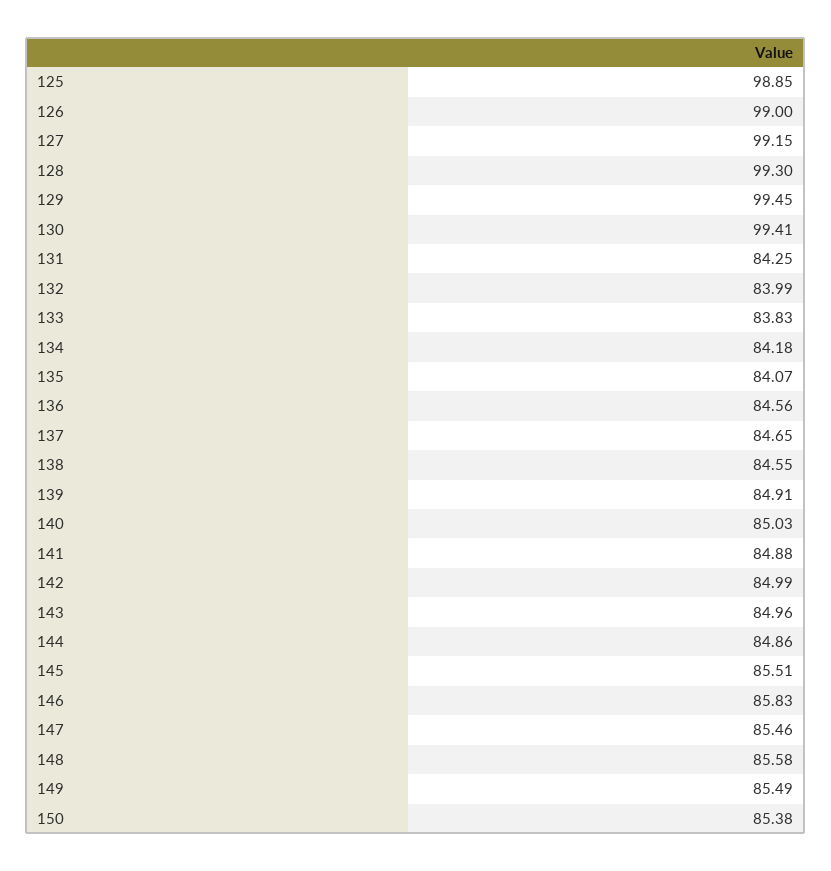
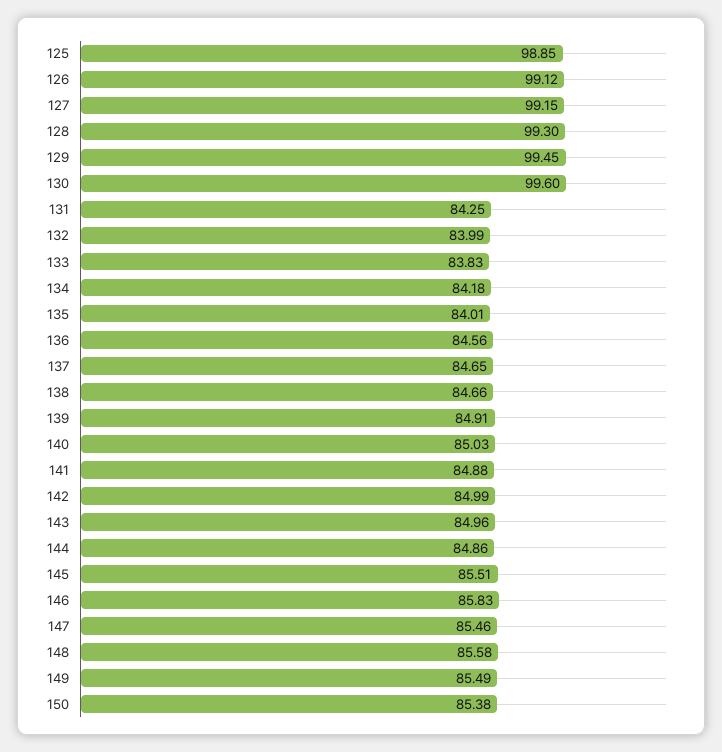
  {
    "125": 98.85,
-   "126": 99,
+   "126": 99.12,
    "127": 99.15,
    "128": 99.3,
    "129": 99.45,
-   "130": 99.41,
+   "130": 99.6,
    "131": 84.25,
    "132": 83.99,
    "133": 83.83,
    "134": 84.18,
-   "135": 84.07,
+   "135": 84.01,
    "136": 84.56,
    "137": 84.65,
-   "138": 84.55,
+   "138": 84.66,
    "139": 84.91,
    "140": 85.03,
    "141": 84.88,
    "142": 84.99,
    "143": 84.96,
    "144": 84.86,
    "145": 85.51,
    "146": 85.83,
    "147": 85.46,
    "148": 85.58,
    "149": 85.49,
    "150": 85.38
  }

